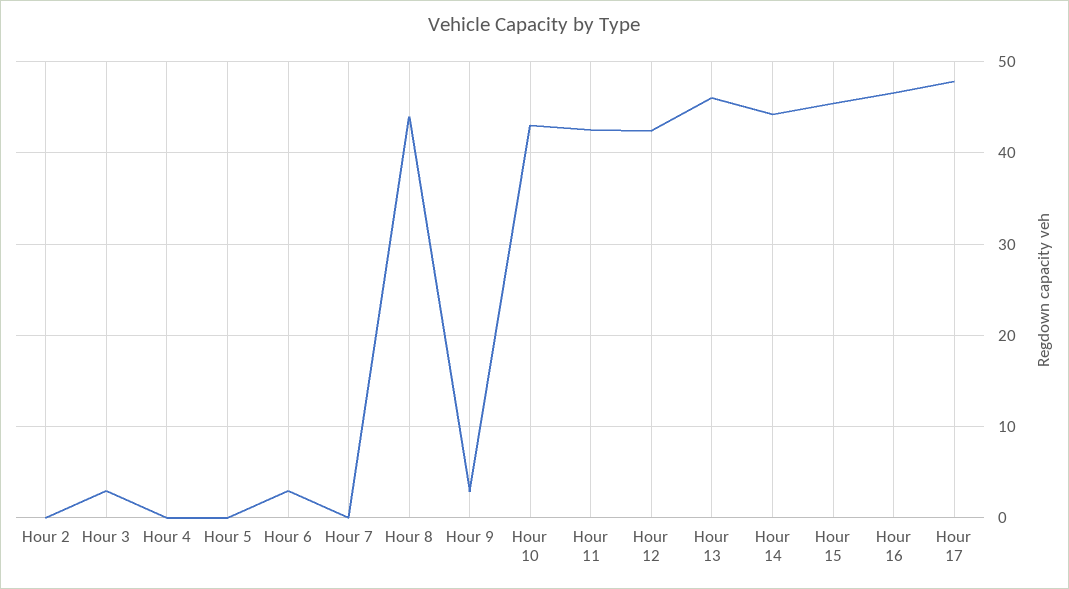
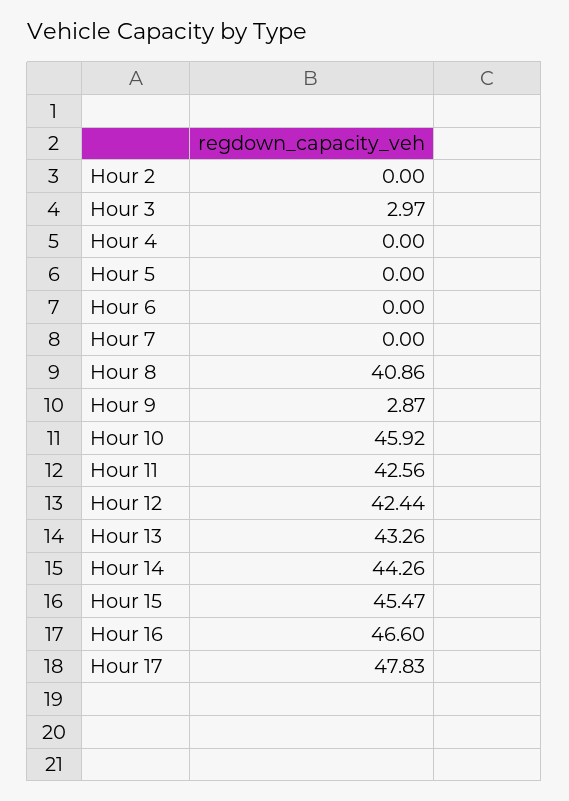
  {
    "Hour 2": 0,
    "Hour 3": 2.97,
    "Hour 4": 0,
    "Hour 5": 0,
-   "Hour 6": 3,
+   "Hour 6": 0,
    "Hour 7": 0,
-   "Hour 8": 44,
+   "Hour 8": 40.86,
    "Hour 9": 2.87,
-   "Hour 10": 43,
+   "Hour 10": 45.92,
    "Hour 11": 42.56,
    "Hour 12": 42.44,
-   "Hour 13": 46,
+   "Hour 13": 43.26,
    "Hour 14": 44.26,
    "Hour 15": 45.47,
    "Hour 16": 46.6,
    "Hour 17": 47.83
  }

